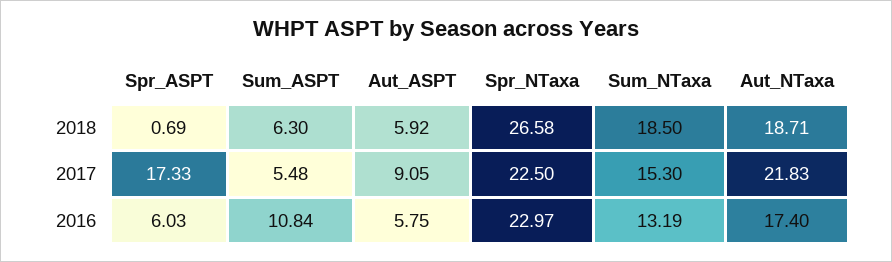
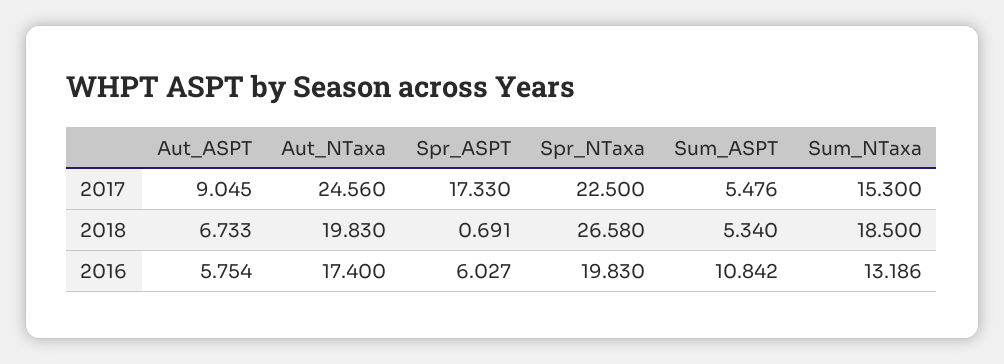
  {
    "Spr_ASPT": {
      "2018": 0.691,
      "2017": 17.33,
      "2016": 6.027
    },
    "Sum_ASPT": {
-     "2018": 6.3,
+     "2018": 5.34,
      "2017": 5.476,
      "2016": 10.842
    },
    "Aut_ASPT": {
-     "2018": 5.92,
+     "2018": 6.733,
      "2017": 9.045,
      "2016": 5.754
    },
    "Spr_NTaxa": {
      "2018": 26.58,
      "2017": 22.5,
-     "2016": 22.97
+     "2016": 19.83
    },
    "Sum_NTaxa": {
      "2018": 18.5,
      "2017": 15.3,
      "2016": 13.186
    },
    "Aut_NTaxa": {
-     "2018": 18.71,
+     "2018": 19.83,
-     "2017": 21.83,
+     "2017": 24.56,
      "2016": 17.4
    }
  }

